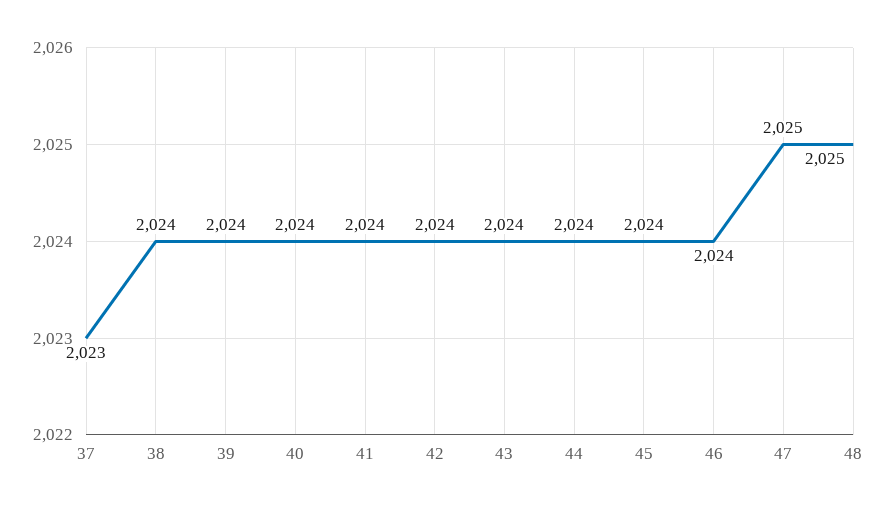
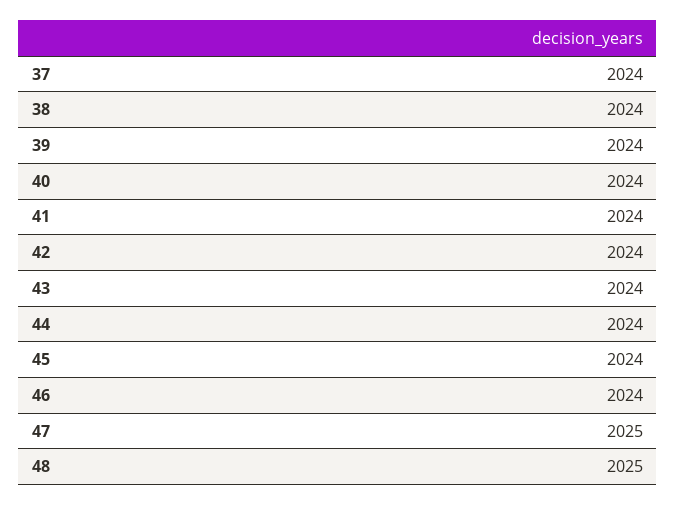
  {
-   "37": 2023,
+   "37": 2024,
    "38": 2024,
    "39": 2024,
    "40": 2024,
    "41": 2024,
    "42": 2024,
    "43": 2024,
    "44": 2024,
    "45": 2024,
    "46": 2024,
    "47": 2025,
    "48": 2025
  }

